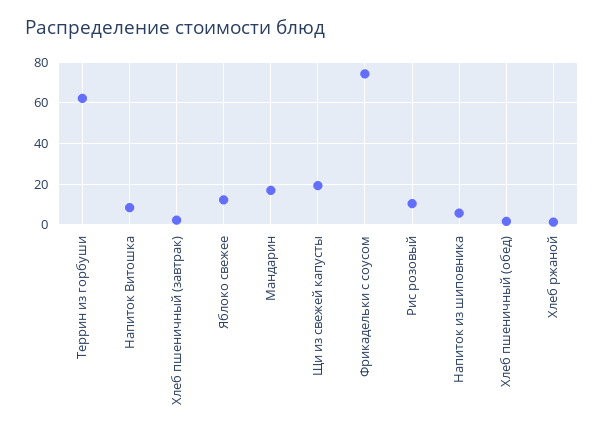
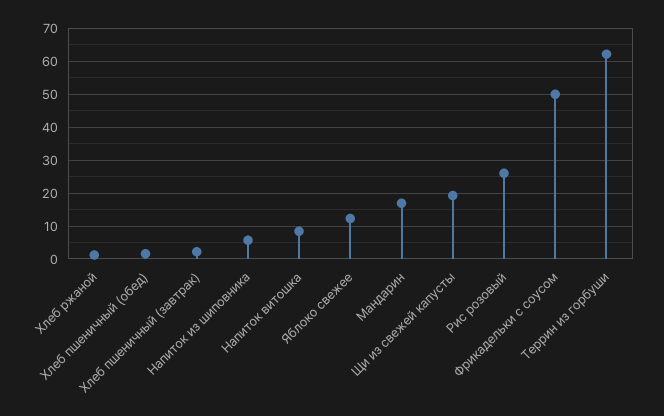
  {
    "Террин из горбуши": 62,
    "Напиток Витошка": 8,
    "Хлеб пшеничный (завтрак)": 2,
    "Яблоко свежее": 12,
    "Мандарин": 16,
    "Щи из свежей капусты": 20,
-   "Фрикадельки с соусом": 75,
+   "Фрикадельки с соусом": 50,
-   "Рис розовый": 10,
+   "Рис розовый": 26,
    "Напиток из шиповника": 6,
    "Хлеб пшеничный (обед)": 2,
    "Хлеб ржаной": 2
  }

